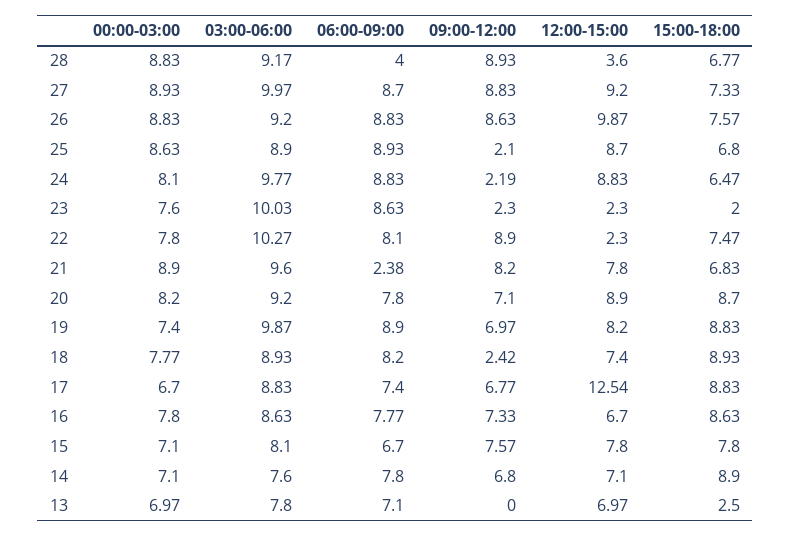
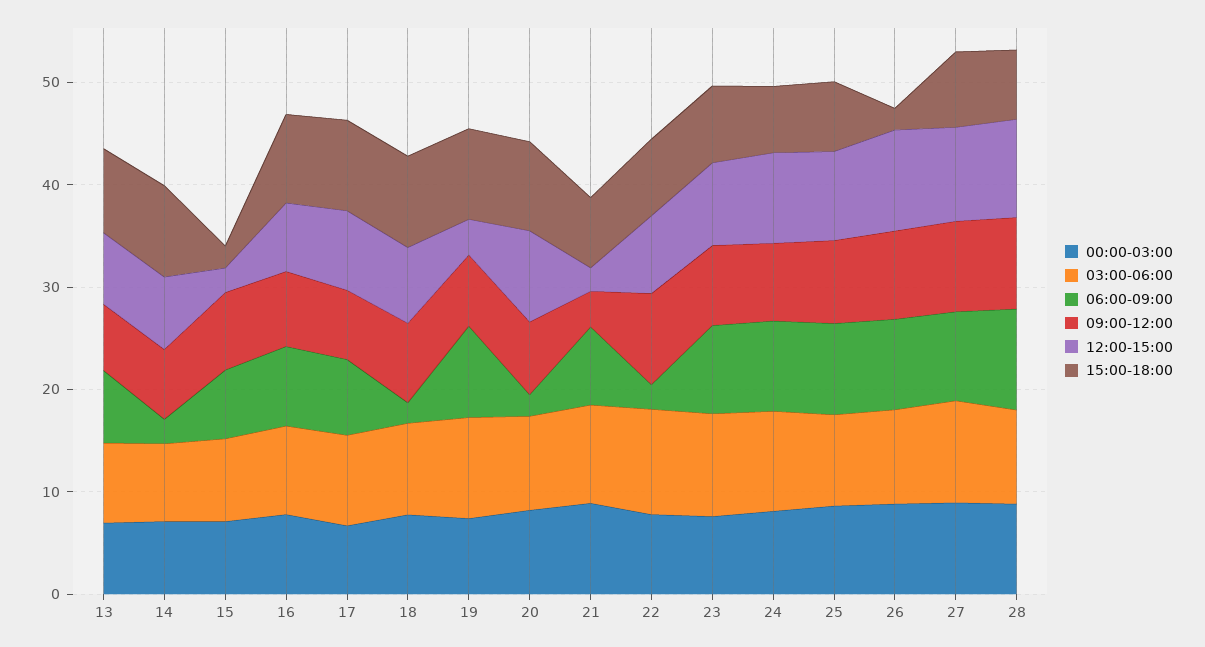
  {
    "00:00-03:00": {
      "28": 8.83,
      "27": 8.93,
      "26": 8.83,
      "25": 8.63,
      "24": 8.1,
      "23": 7.6,
      "22": 7.8,
      "21": 8.9,
      "20": 8.2,
      "19": 7.4,
      "18": 7.77,
      "17": 6.7,
      "16": 7.8,
      "15": 7.1,
      "14": 7.1,
      "13": 6.97
    },
    "03:00-06:00": {
      "28": 9.17,
      "27": 9.97,
      "26": 9.2,
      "25": 8.9,
      "24": 9.77,
      "23": 10.03,
      "22": 10.27,
      "21": 9.6,
      "20": 9.2,
      "19": 9.87,
      "18": 8.93,
      "17": 8.83,
      "16": 8.63,
      "15": 8.1,
      "14": 7.6,
      "13": 7.8
    },
    "06:00-09:00": {
-     "28": 4,
+     "28": 10,
      "27": 8.7,
      "26": 8.83,
      "25": 8.93,
      "24": 8.83,
      "23": 8.63,
-     "22": 8.1,
+     "22": 2,
-     "21": 2.38,
+     "21": 8,
-     "20": 7.8,
+     "20": 2,
      "19": 8.9,
-     "18": 8.2,
+     "18": 2,
      "17": 7.4,
      "16": 7.77,
      "15": 6.7,
-     "14": 7.8,
+     "14": 2,
      "13": 7.1
    },
    "09:00-12:00": {
      "28": 8.93,
      "27": 8.83,
      "26": 8.63,
-     "25": 2.1,
+     "25": 8,
-     "24": 2.19,
+     "24": 8,
-     "23": 2.3,
+     "23": 8,
      "22": 8.9,
-     "21": 8.2,
+     "21": 4,
      "20": 7.1,
      "19": 6.97,
-     "18": 2.42,
+     "18": 8,
      "17": 6.77,
      "16": 7.33,
      "15": 7.57,
      "14": 6.8,
-     "13": 0
+     "13": 6
    },
    "12:00-15:00": {
-     "28": 3.6,
+     "28": 10,
      "27": 9.2,
      "26": 9.87,
      "25": 8.7,
      "24": 8.83,
-     "23": 2.3,
+     "23": 8,
-     "22": 2.3,
+     "22": 8,
-     "21": 7.8,
+     "21": 2,
      "20": 8.9,
-     "19": 8.2,
+     "19": 4,
      "18": 7.4,
-     "17": 12.54,
+     "17": 8,
      "16": 6.7,
-     "15": 7.8,
+     "15": 2,
      "14": 7.1,
      "13": 6.97
    },
    "15:00-18:00": {
      "28": 6.77,
      "27": 7.33,
-     "26": 7.57,
+     "26": 2,
      "25": 6.8,
      "24": 6.47,
-     "23": 2,
+     "23": 8,
      "22": 7.47,
      "21": 6.83,
      "20": 8.7,
      "19": 8.83,
      "18": 8.93,
      "17": 8.83,
      "16": 8.63,
-     "15": 7.8,
+     "15": 2,
      "14": 8.9,
-     "13": 2.5
+     "13": 8
    }
  }

